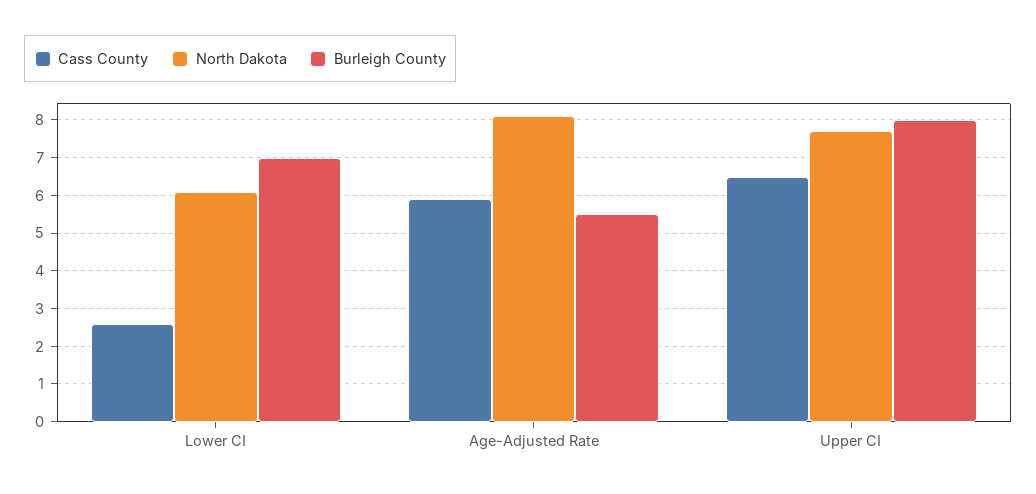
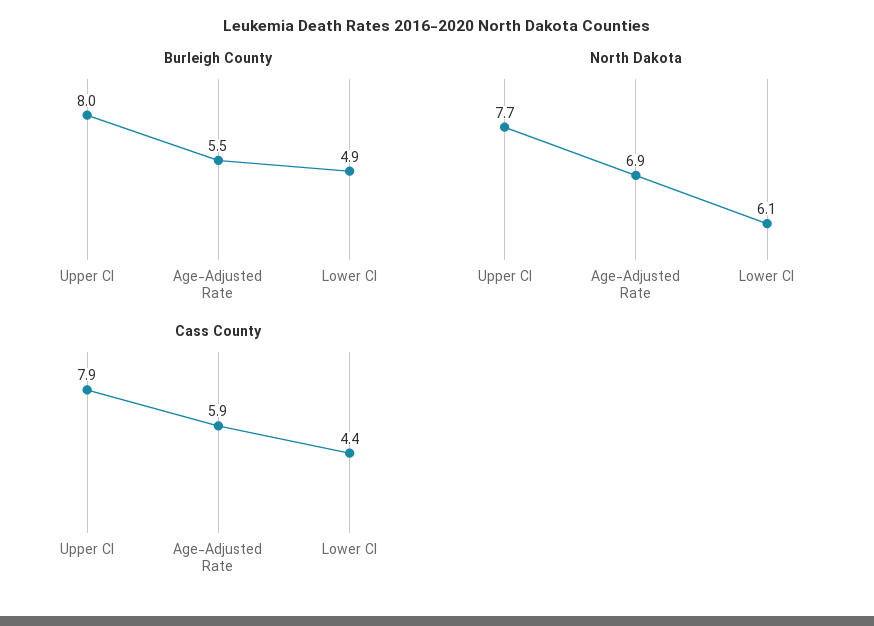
  {
    "Cass County": {
-     "Lower CI": 2.5,
+     "Lower CI": 4.4,
      "Age-Adjusted Rate": 5.9,
-     "Upper CI": 6.5
+     "Upper CI": 7.9
    },
    "North Dakota": {
      "Lower CI": 6.1,
-     "Age-Adjusted Rate": 8,
+     "Age-Adjusted Rate": 6.9,
      "Upper CI": 7.7
    },
    "Burleigh County": {
-     "Lower CI": 7,
+     "Lower CI": 4.9,
      "Age-Adjusted Rate": 5.5,
      "Upper CI": 8
    }
  }

